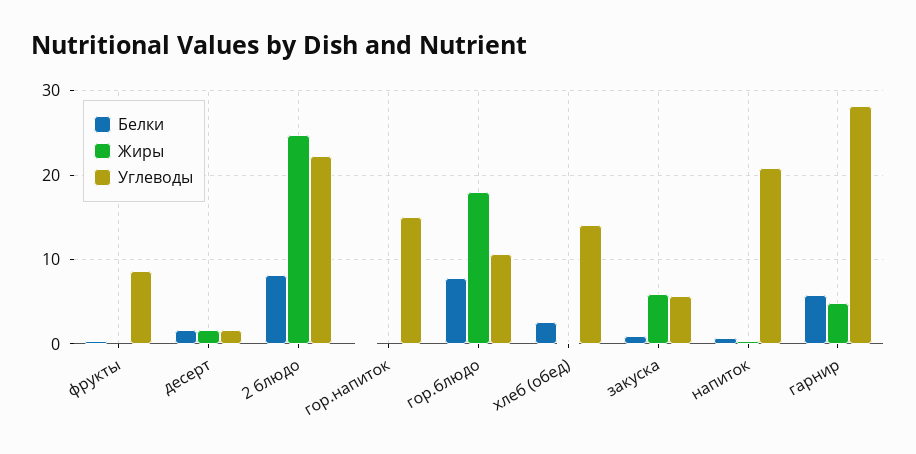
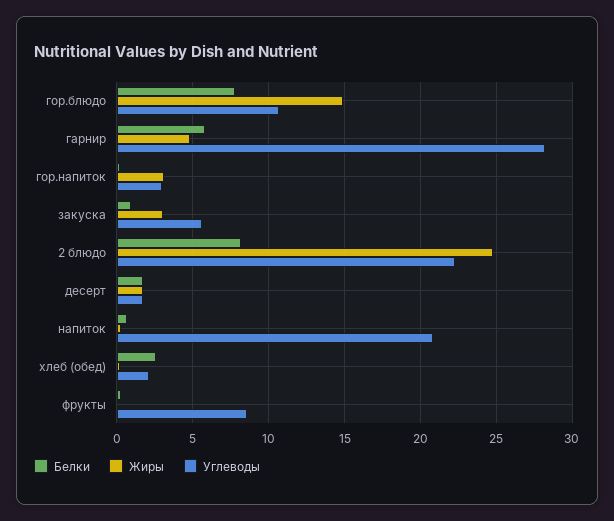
  {
    "Белки": {
      "фрукты": 0.5,
      "десерт": 1.5,
      "2 блюдо": 8,
      "гор.напиток": 0,
      "гор.блюдо": 8,
      "хлеб (обед)": 2.5,
      "закуска": 1,
      "напиток": 0.5,
      "гарнир": 6
    },
    "Жиры": {
      "фрукты": 0,
      "десерт": 1.5,
      "2 блюдо": 25,
-     "гор.напиток": 0,
+     "гор.напиток": 3,
-     "гор.блюдо": 18,
+     "гор.блюдо": 15,
      "хлеб (обед)": 0,
-     "закуска": 6,
+     "закуска": 3,
      "напиток": 0.5,
      "гарнир": 5
    },
    "Углеводы": {
      "фрукты": 8.5,
      "десерт": 1.5,
      "2 блюдо": 22.5,
-     "гор.напиток": 15,
+     "гор.напиток": 3,
      "гор.блюдо": 10.5,
-     "хлеб (обед)": 14,
+     "хлеб (обед)": 2,
      "закуска": 5.5,
      "напиток": 21,
      "гарнир": 28
    }
  }

